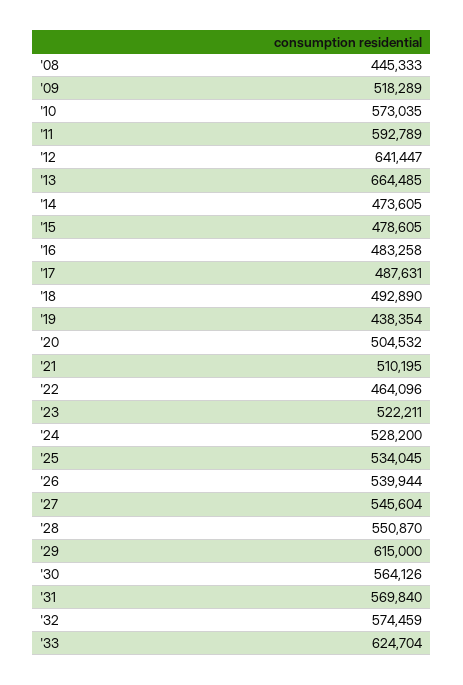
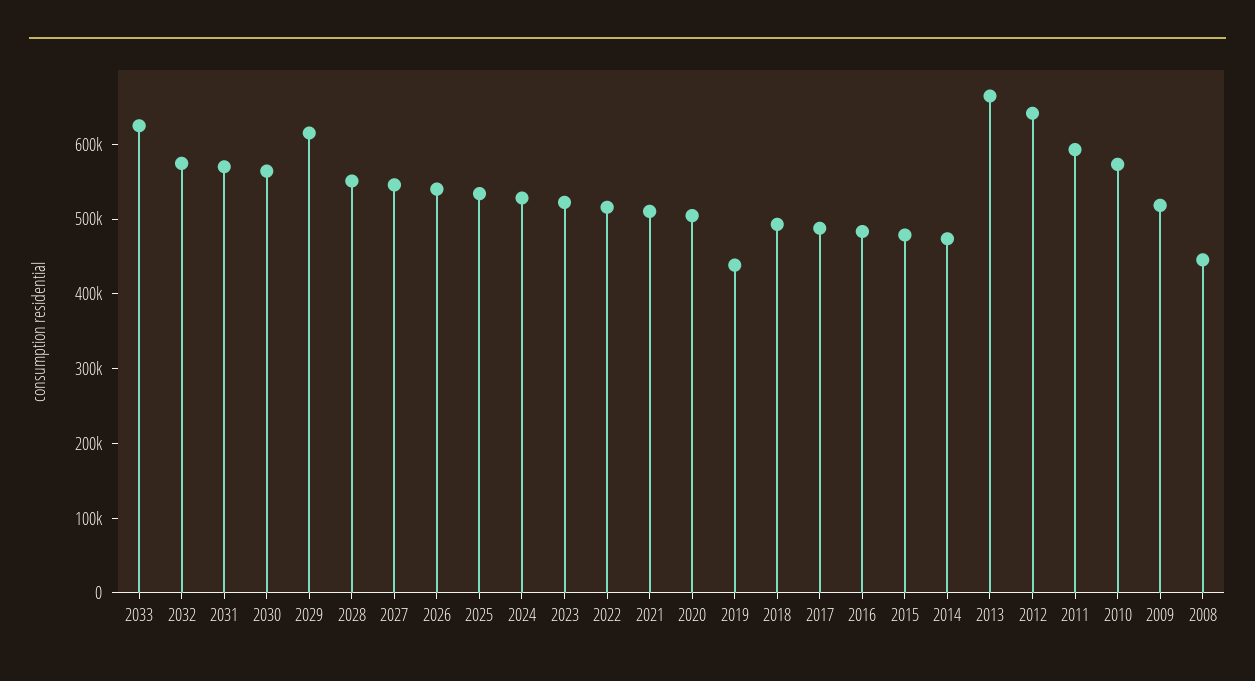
  {
    "'08": 445333,
    "'09": 518289,
    "'10": 573035,
    "'11": 592789,
    "'12": 641447,
    "'13": 664485,
    "'14": 473605,
    "'15": 478605,
    "'16": 483258,
    "'17": 487631,
    "'18": 492890,
    "'19": 438354,
    "'20": 504532,
    "'21": 510195,
-   "'22": 464096,
+   "'22": 520000,
    "'23": 522211,
    "'24": 528200,
    "'25": 534045,
    "'26": 539944,
    "'27": 545604,
    "'28": 550870,
    "'29": 615000,
    "'30": 564126,
    "'31": 569840,
    "'32": 574459,
    "'33": 624704
  }

